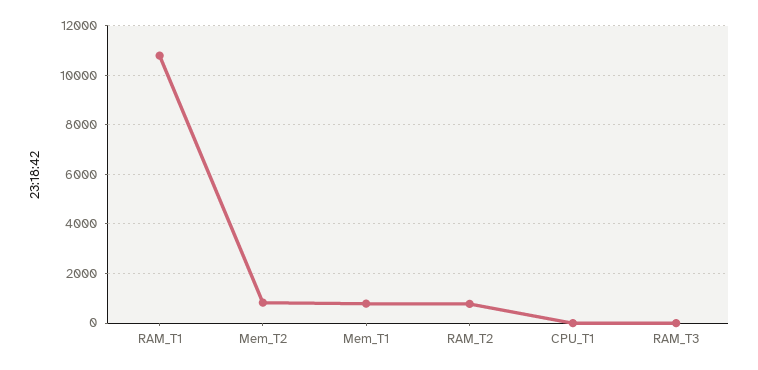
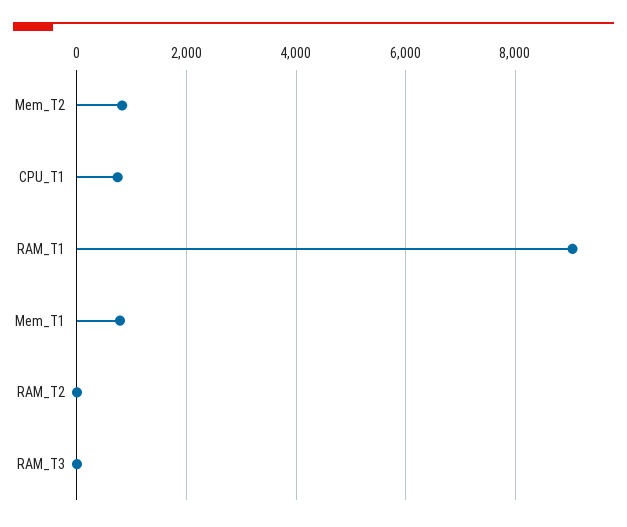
  {
-   "RAM_T1": 10750,
+   "RAM_T1": 9000,
    "Mem_T2": 800,
    "Mem_T1": 800,
-   "RAM_T2": 750,
+   "RAM_T2": 0,
-   "CPU_T1": 0,
+   "CPU_T1": 800,
    "RAM_T3": 0
  }

